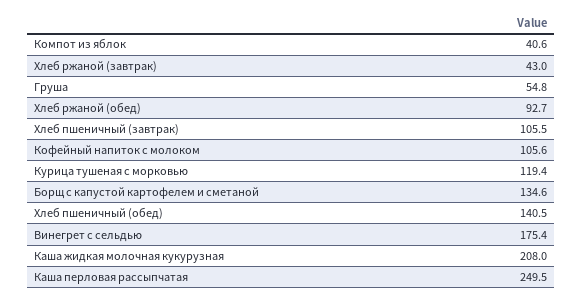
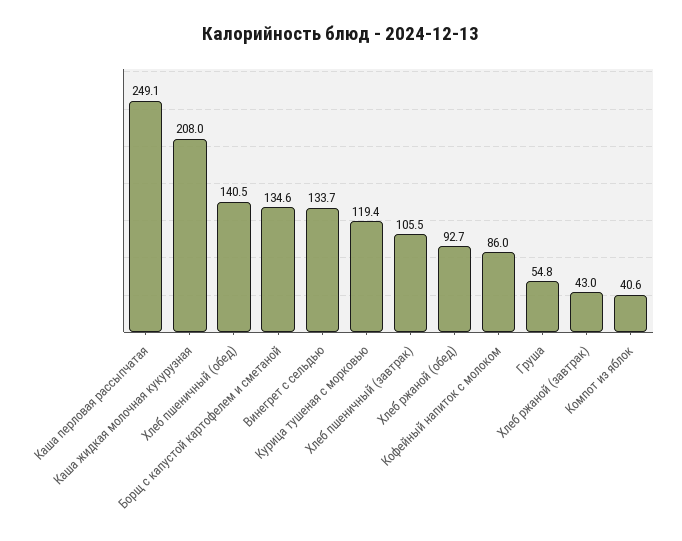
  {
    "Компот из яблок": 40.6,
    "Хлеб ржаной (завтрак)": 43,
    "Груша": 54.8,
    "Хлеб ржаной (обед)": 92.7,
    "Хлеб пшеничный (завтрак)": 105.5,
-   "Кофейный напиток с молоком": 105.6,
+   "Кофейный напиток с молоком": 86,
    "Курица тушеная с морковью": 119.4,
    "Борщ с капустой картофелем и сметаной": 134.6,
    "Хлеб пшеничный (обед)": 140.5,
-   "Винегрет с сельдью": 175.4,
+   "Винегрет с сельдью": 133.7,
    "Каша жидкая молочная кукурузная": 208,
-   "Каша перловая рассыпчатая": 249.5
+   "Каша перловая рассыпчатая": 249.1
  }

